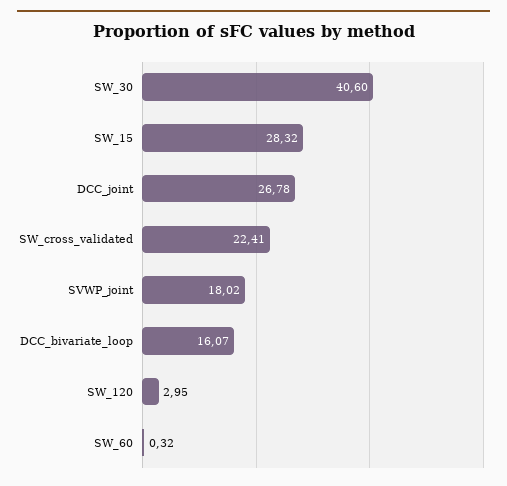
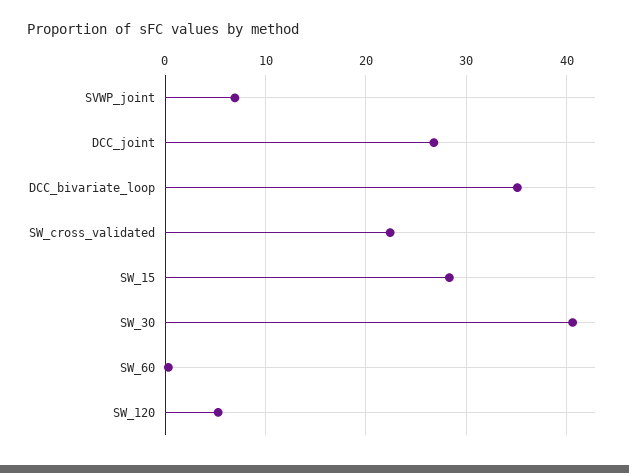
  {
    "SW_30": 40.6,
    "SW_15": 28.32,
    "DCC_joint": 26.78,
    "SW_cross_validated": 22.41,
-   "SVWP_joint": 18.02,
+   "SVWP_joint": 7,
-   "DCC_bivariate_loop": 16.07,
+   "DCC_bivariate_loop": 35,
-   "SW_120": 2.95,
+   "SW_120": 5,
    "SW_60": 0.32
  }

